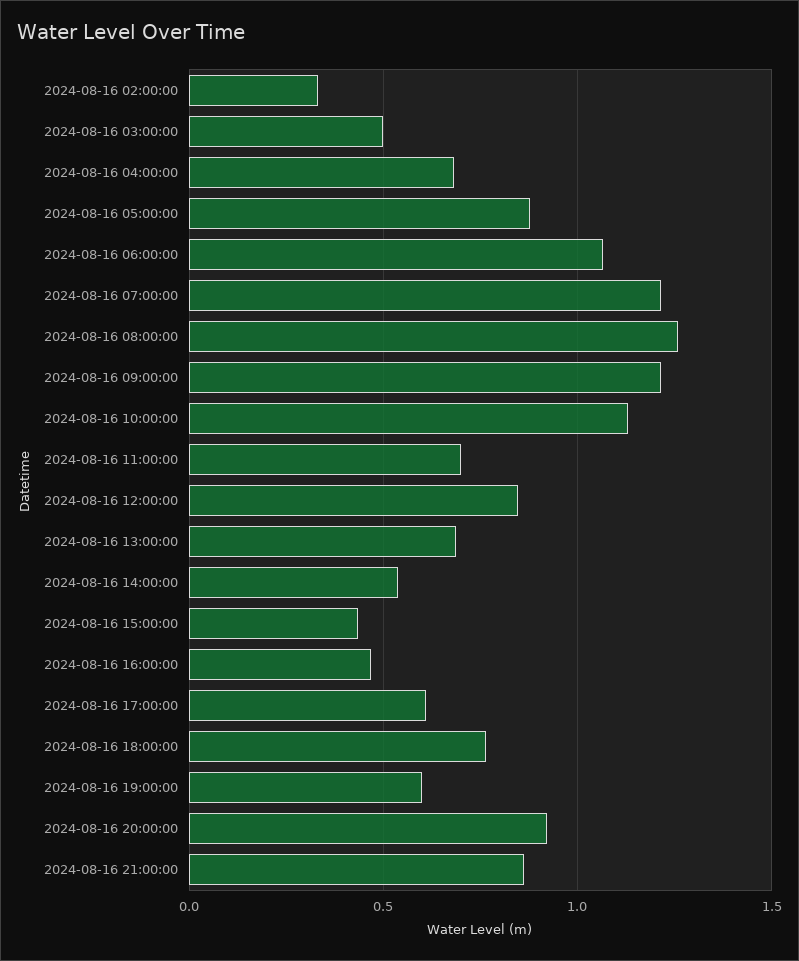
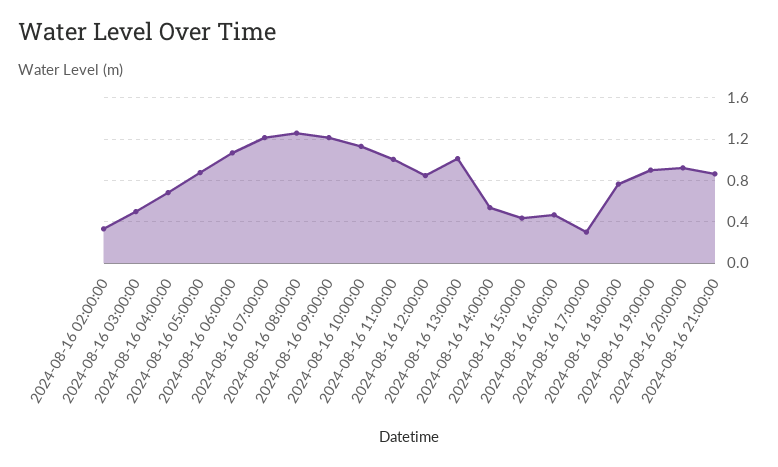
  {
    "2024-08-16 02:00:00": 0.35,
    "2024-08-16 03:00:00": 0.5,
    "2024-08-16 04:00:00": 0.7,
    "2024-08-16 05:00:00": 0.9,
    "2024-08-16 06:00:00": 1.05,
    "2024-08-16 07:00:00": 1.2,
    "2024-08-16 08:00:00": 1.25,
    "2024-08-16 09:00:00": 1.2,
    "2024-08-16 10:00:00": 1.15,
-   "2024-08-16 11:00:00": 0.7,
+   "2024-08-16 11:00:00": 1,
    "2024-08-16 12:00:00": 0.85,
-   "2024-08-16 13:00:00": 0.7,
+   "2024-08-16 13:00:00": 1,
    "2024-08-16 14:00:00": 0.55,
    "2024-08-16 15:00:00": 0.45,
    "2024-08-16 16:00:00": 0.45,
-   "2024-08-16 17:00:00": 0.6,
+   "2024-08-16 17:00:00": 0.3,
    "2024-08-16 18:00:00": 0.75,
-   "2024-08-16 19:00:00": 0.6,
+   "2024-08-16 19:00:00": 0.9,
    "2024-08-16 20:00:00": 0.9,
    "2024-08-16 21:00:00": 0.85
  }

